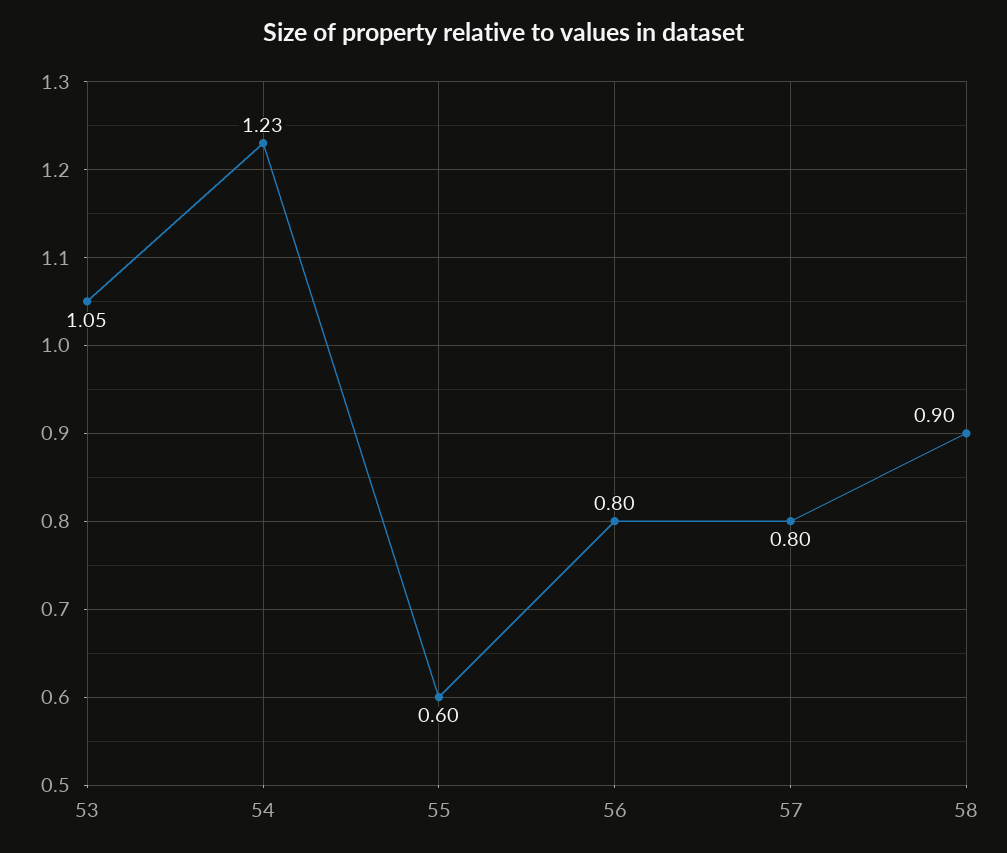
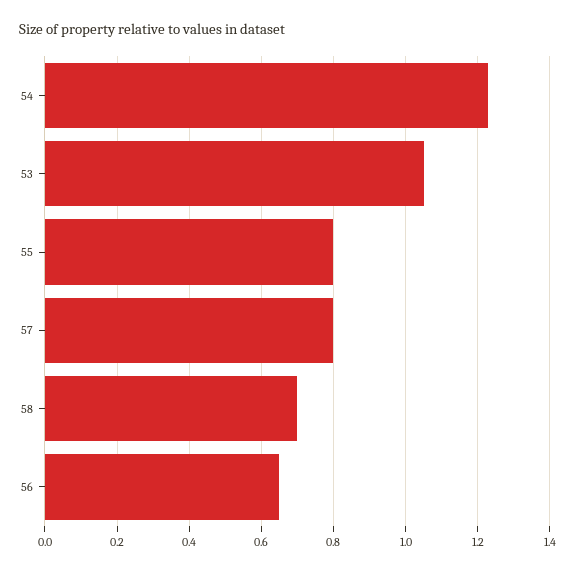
  {
    "53": 1.05,
    "54": 1.23,
-   "55": 0.6,
+   "55": 0.8,
-   "56": 0.8,
+   "56": 0.65,
    "57": 0.8,
-   "58": 0.9
+   "58": 0.7
  }

